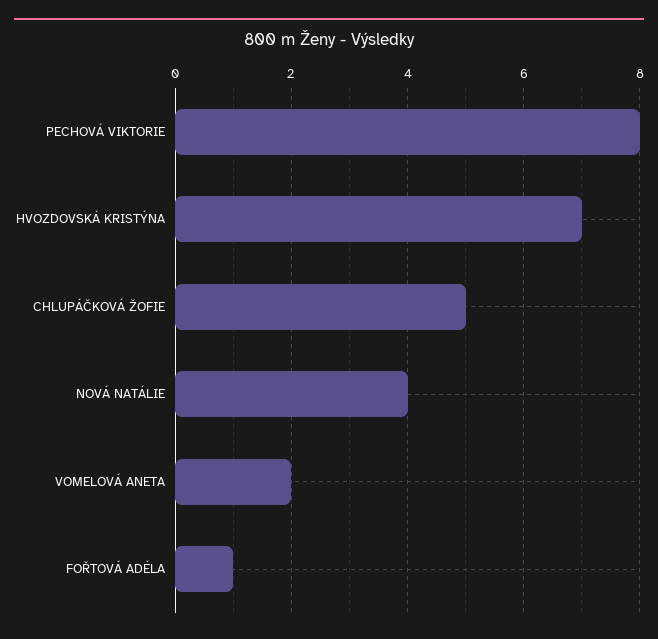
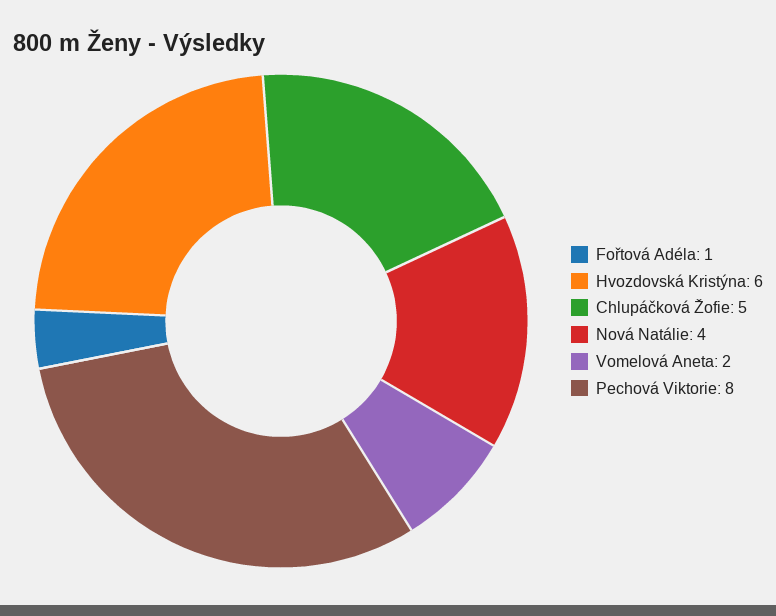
  {
    "PECHOVÁ VIKTORIE": 8,
-   "HVOZDOVSKÁ KRISTÝNA": 7,
+   "HVOZDOVSKÁ KRISTÝNA": 6,
    "CHLUPÁČKOVÁ ŽOFIE": 5,
    "NOVÁ NATÁLIE": 4,
    "VOMELOVÁ ANETA": 2,
    "FOŘTOVÁ ADÉLA": 1
  }

